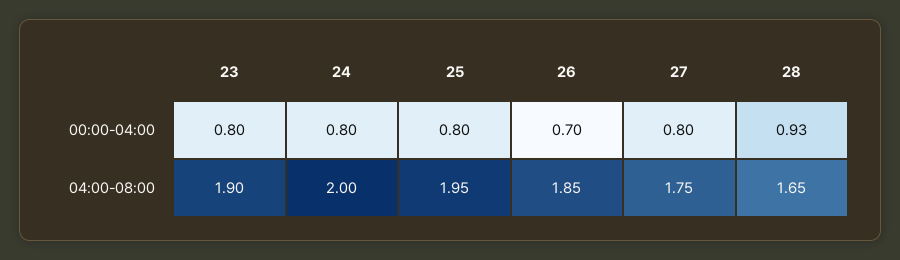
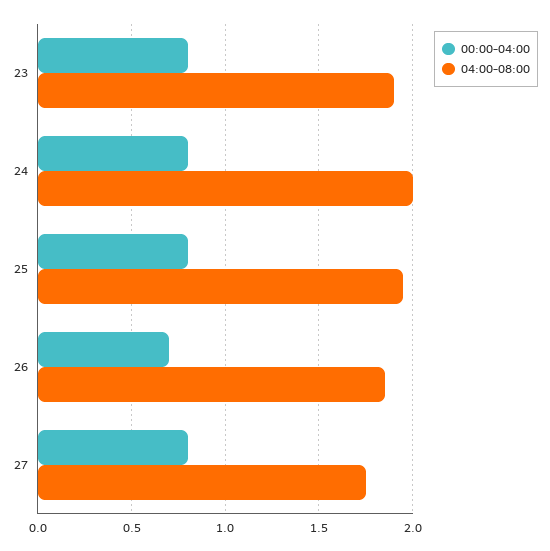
  {
    "00:00-04:00": {
      "23": 0.8,
      "24": 0.8,
      "25": 0.8,
      "26": 0.7,
-     "27": 0.8,
+     "27": 0.8
-     "28": 0.93
    },
    "04:00-08:00": {
      "23": 1.9,
      "24": 2,
      "25": 1.95,
      "26": 1.85,
-     "27": 1.75,
+     "27": 1.75
-     "28": 1.65
    }
  }

